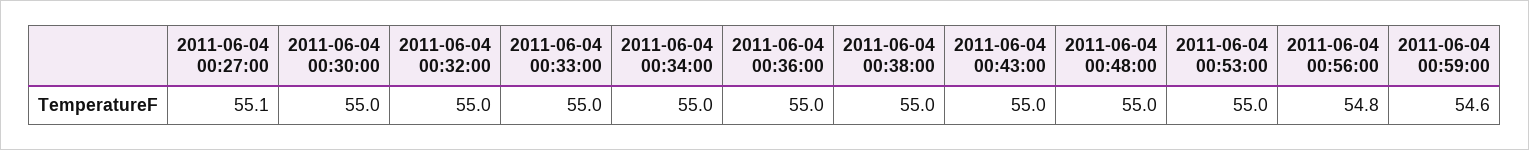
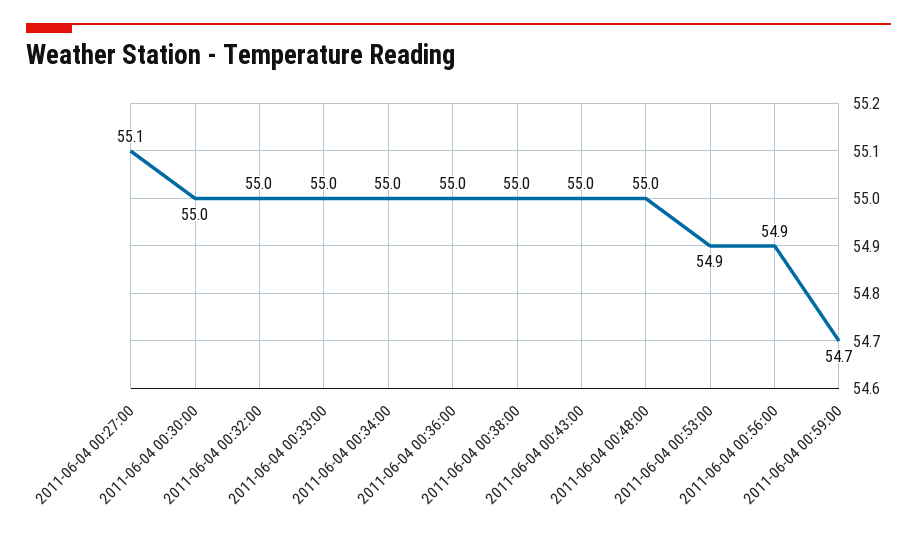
  {
    "2011-06-04 00:27:00": 55.1,
    "2011-06-04 00:30:00": 55,
    "2011-06-04 00:32:00": 55,
    "2011-06-04 00:33:00": 55,
    "2011-06-04 00:34:00": 55,
    "2011-06-04 00:36:00": 55,
    "2011-06-04 00:38:00": 55,
    "2011-06-04 00:43:00": 55,
    "2011-06-04 00:48:00": 55,
-   "2011-06-04 00:53:00": 55,
+   "2011-06-04 00:53:00": 54.9,
-   "2011-06-04 00:56:00": 54.8,
+   "2011-06-04 00:56:00": 54.9,
-   "2011-06-04 00:59:00": 54.6
+   "2011-06-04 00:59:00": 54.7
  }

